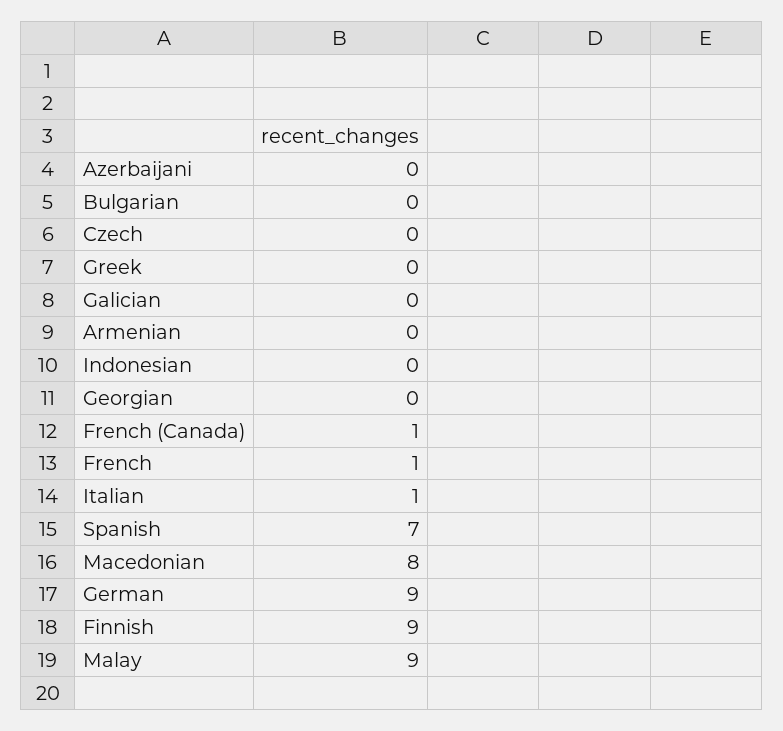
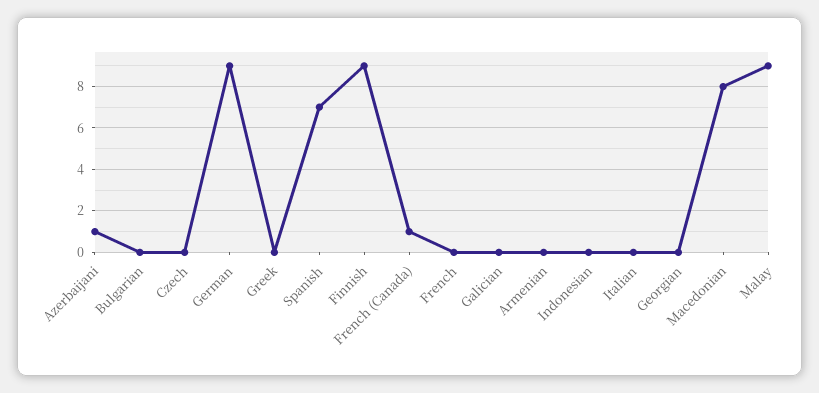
  {
-   "Azerbaijani": 0,
+   "Azerbaijani": 1,
    "Bulgarian": 0,
    "Czech": 0,
    "Greek": 0,
    "Galician": 0,
    "Armenian": 0,
    "Indonesian": 0,
    "Georgian": 0,
    "French (Canada)": 1,
-   "French": 1,
+   "French": 0,
-   "Italian": 1,
+   "Italian": 0,
    "Spanish": 7,
    "Macedonian": 8,
    "German": 9,
    "Finnish": 9,
    "Malay": 9
  }

